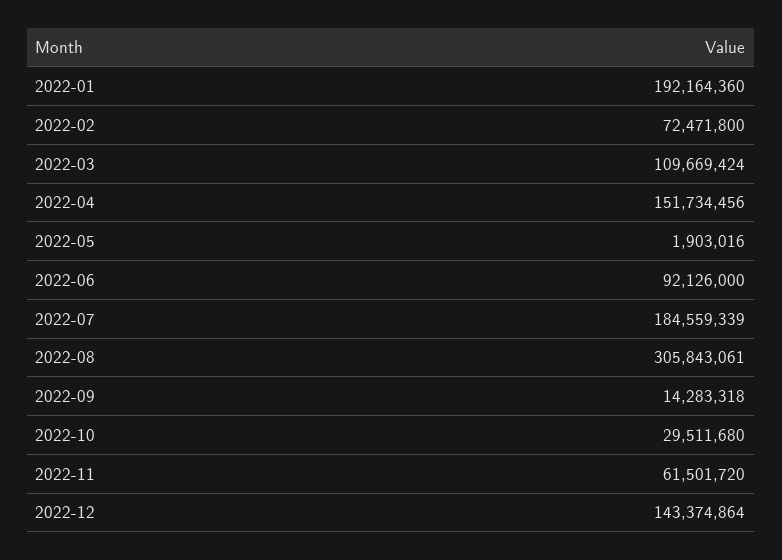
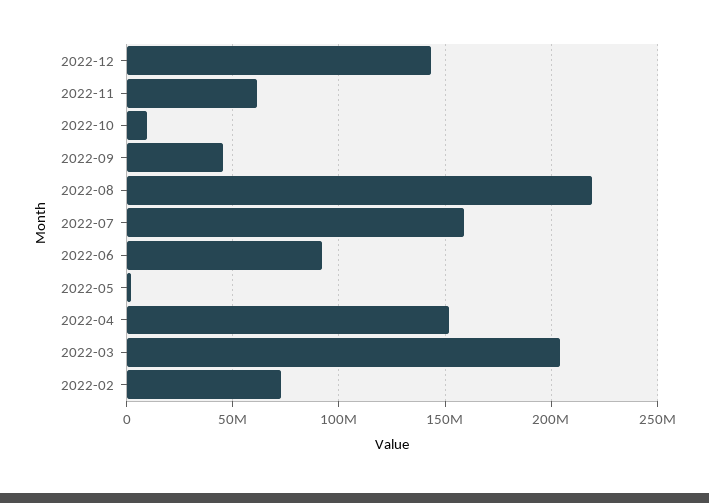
  {
-   "2022-01": 192164360,
    "2022-02": 72471800,
-   "2022-03": 109669424,
+   "2022-03": 205000000,
    "2022-04": 151734456,
    "2022-05": 1903016,
    "2022-06": 92126000,
-   "2022-07": 184559339,
+   "2022-07": 160000000,
-   "2022-08": 305843061,
+   "2022-08": 220000000,
-   "2022-09": 14283318,
+   "2022-09": 45000000,
-   "2022-10": 29511680,
+   "2022-10": 10000000,
    "2022-11": 61501720,
    "2022-12": 143374864
  }

